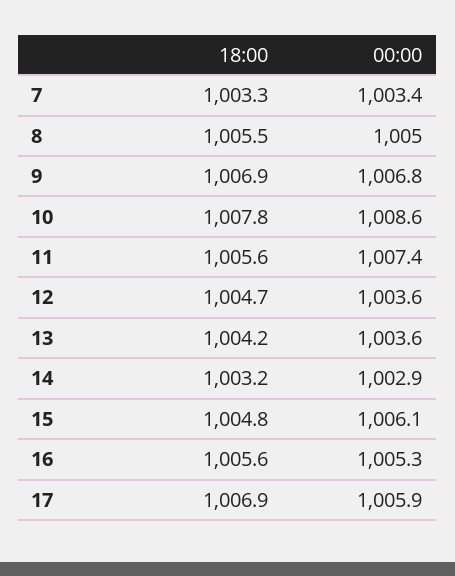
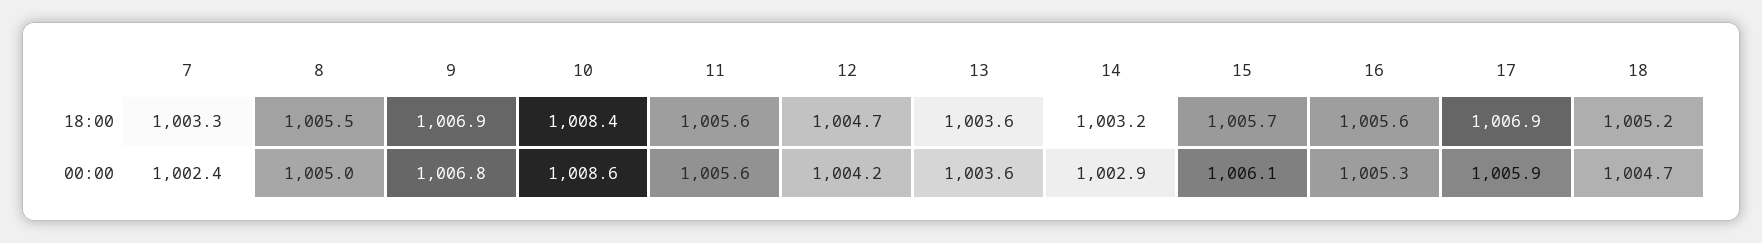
  {
    "18:00": {
      "7": 1003.3,
      "8": 1005.5,
      "9": 1006.9,
-     "10": 1007.8,
+     "10": 1008.4,
      "11": 1005.6,
      "12": 1004.7,
-     "13": 1004.2,
+     "13": 1003.6,
      "14": 1003.2,
-     "15": 1004.8,
+     "15": 1005.7,
      "16": 1005.6,
-     "17": 1006.9
+     "17": 1006.9,
+     "18": 1005.2
    },
    "00:00": {
-     "7": 1003.4,
+     "7": 1002.4,
      "8": 1005,
      "9": 1006.8,
      "10": 1008.6,
-     "11": 1007.4,
+     "11": 1005.6,
-     "12": 1003.6,
+     "12": 1004.2,
      "13": 1003.6,
      "14": 1002.9,
      "15": 1006.1,
      "16": 1005.3,
-     "17": 1005.9
+     "17": 1005.9,
+     "18": 1004.7
    }
  }

